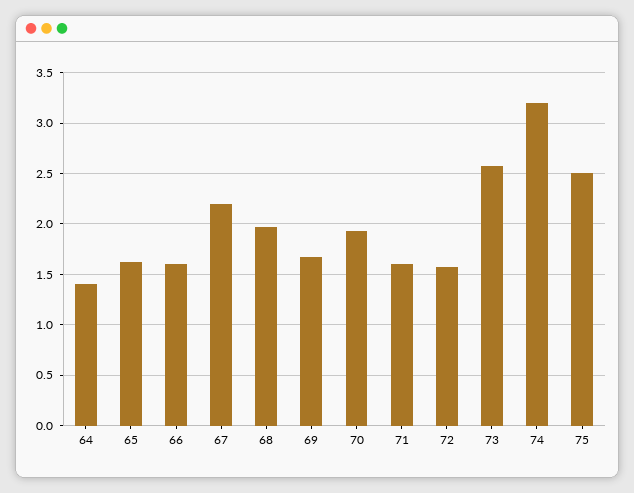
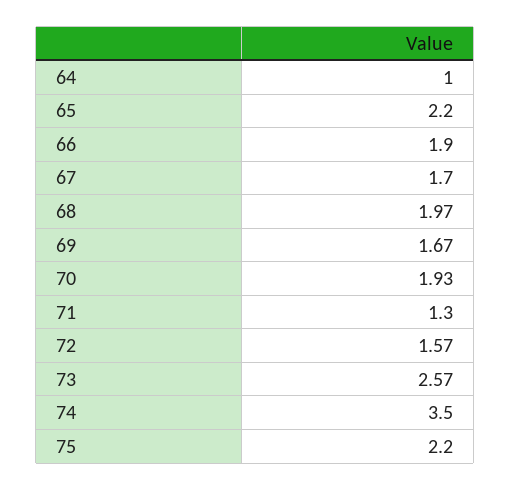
  {
-   "64": 1.4,
+   "64": 1,
-   "65": 1.6,
+   "65": 2.2,
-   "66": 1.6,
+   "66": 1.9,
-   "67": 2.2,
+   "67": 1.7,
    "68": 1.97,
    "69": 1.67,
    "70": 1.93,
-   "71": 1.6,
+   "71": 1.3,
    "72": 1.57,
    "73": 2.57,
-   "74": 3.2,
+   "74": 3.5,
-   "75": 2.5
+   "75": 2.2
  }

